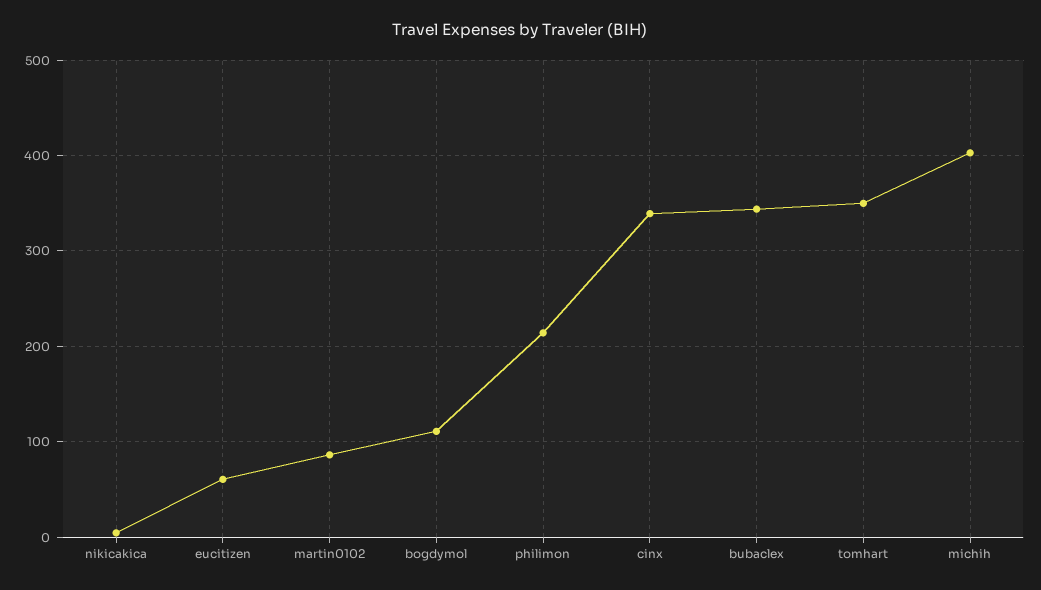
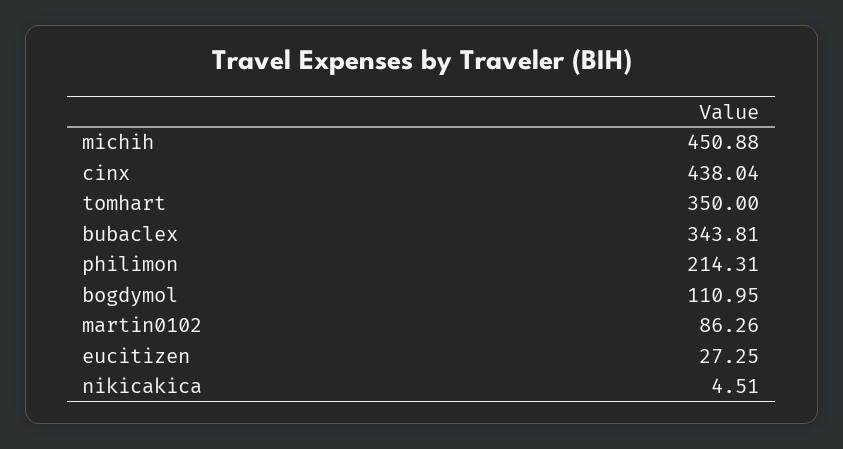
  {
    "nikicakica": 4.51,
-   "eucitizen": 60,
+   "eucitizen": 27.25,
    "martin0102": 86.26,
    "bogdymol": 110.95,
    "philimon": 214.31,
-   "cinx": 340,
+   "cinx": 438.04,
    "bubaclex": 343.81,
    "tomhart": 350,
-   "michih": 400
+   "michih": 450.88
  }

